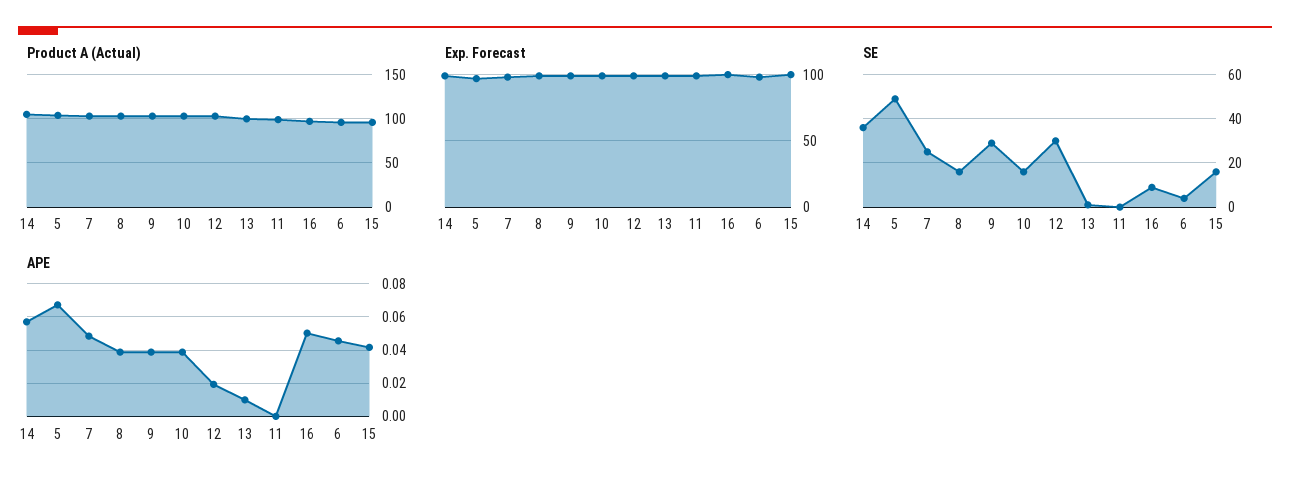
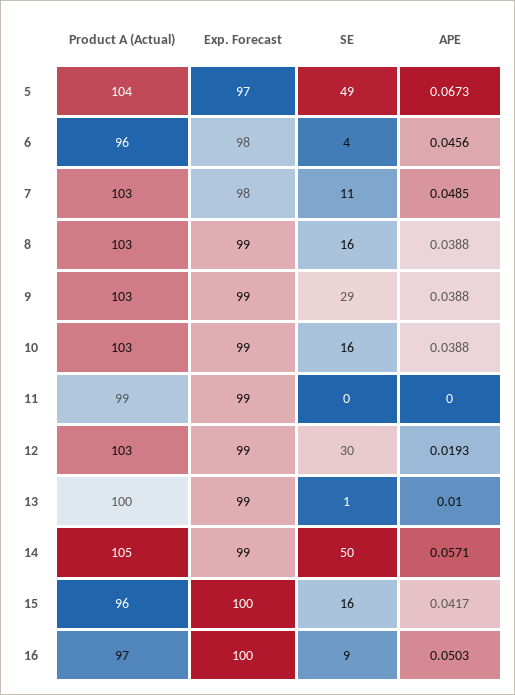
  {
    "Product A (Actual)": {
      "14": 105,
      "5": 104,
      "7": 103,
      "8": 103,
      "9": 103,
      "10": 103,
      "12": 103,
      "13": 100,
      "11": 99,
      "16": 97,
      "6": 96,
      "15": 96
    },
    "Exp. Forecast": {
      "14": 99,
      "5": 97,
      "7": 98,
      "8": 99,
      "9": 99,
      "10": 99,
      "12": 99,
      "13": 99,
      "11": 99,
      "16": 100,
      "6": 98,
      "15": 100
    },
    "SE": {
-     "14": 35,
+     "14": 50,
      "5": 49,
-     "7": 25,
+     "7": 11,
      "8": 16,
      "9": 29,
      "10": 16,
      "12": 30,
      "13": 1,
      "11": 0,
      "16": 9,
      "6": 4,
      "15": 16
    },
    "APE": {
      "14": 0.0571,
      "5": 0.0673,
      "7": 0.0485,
      "8": 0.0388,
      "9": 0.0388,
      "10": 0.0388,
      "12": 0.0193,
      "13": 0.01,
      "11": 0,
      "16": 0.0503,
      "6": 0.0456,
      "15": 0.0417
    }
  }

